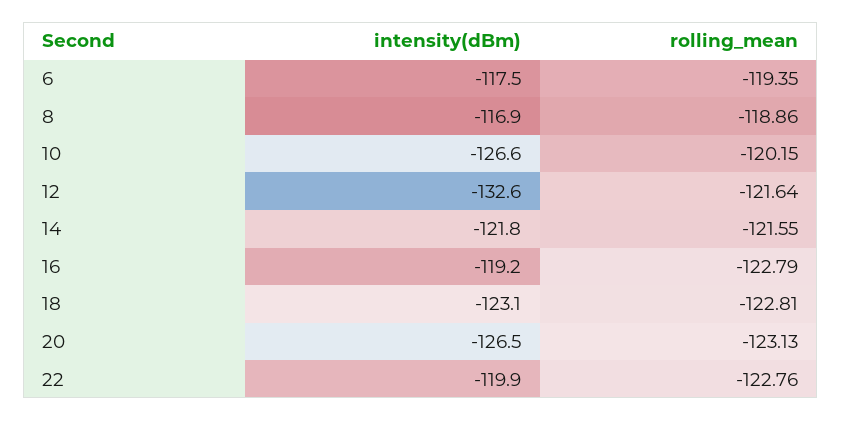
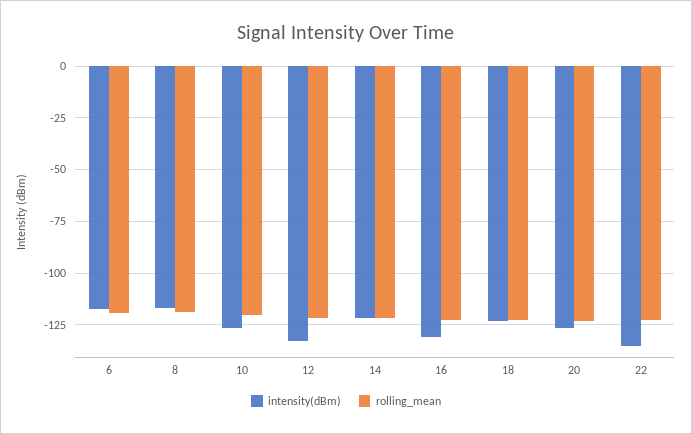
  {
    "intensity(dBm)": {
      "6": -117.5,
      "8": -116.9,
      "10": -126.6,
      "12": -132.6,
      "14": -121.8,
-     "16": -119.2,
+     "16": -130,
      "18": -123.1,
      "20": -126.5,
-     "22": -119.9
+     "22": -135
    },
    "rolling_mean": {
      "6": -119.35,
      "8": -118.86,
      "10": -120.15,
      "12": -121.64,
      "14": -121.55,
      "16": -122.79,
      "18": -122.81,
      "20": -123.13,
      "22": -122.76
    }
  }

